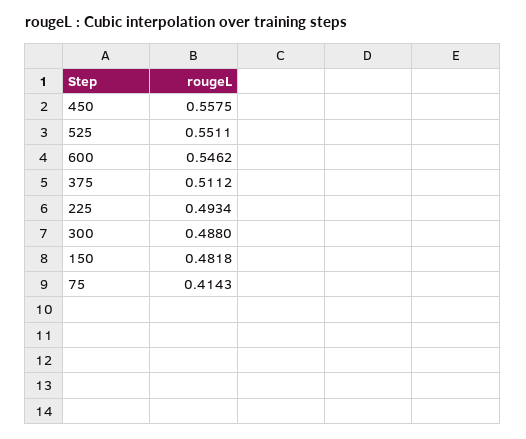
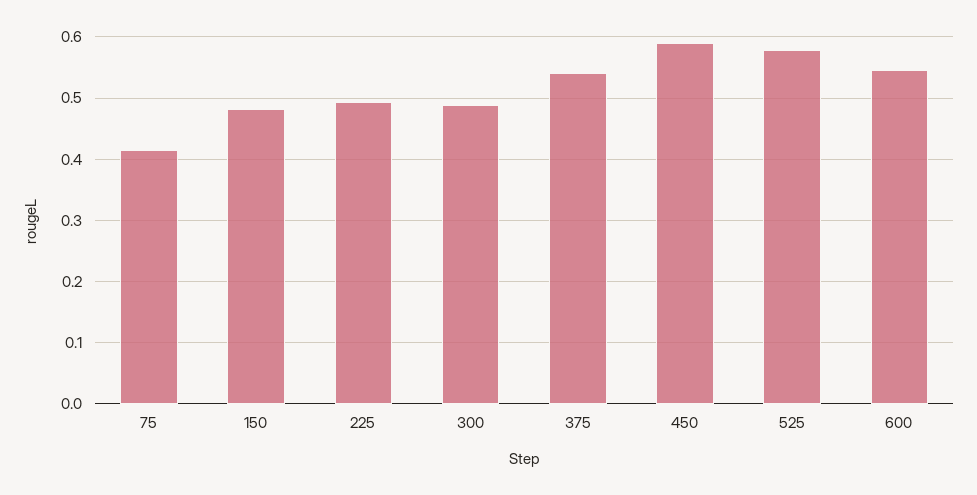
  {
-   "450": 0.5575,
+   "450": 0.59,
-   "525": 0.5511,
+   "525": 0.58,
    "600": 0.5462,
-   "375": 0.5112,
+   "375": 0.54,
    "225": 0.4934,
    "300": 0.488,
    "150": 0.4818,
    "75": 0.4143
  }

